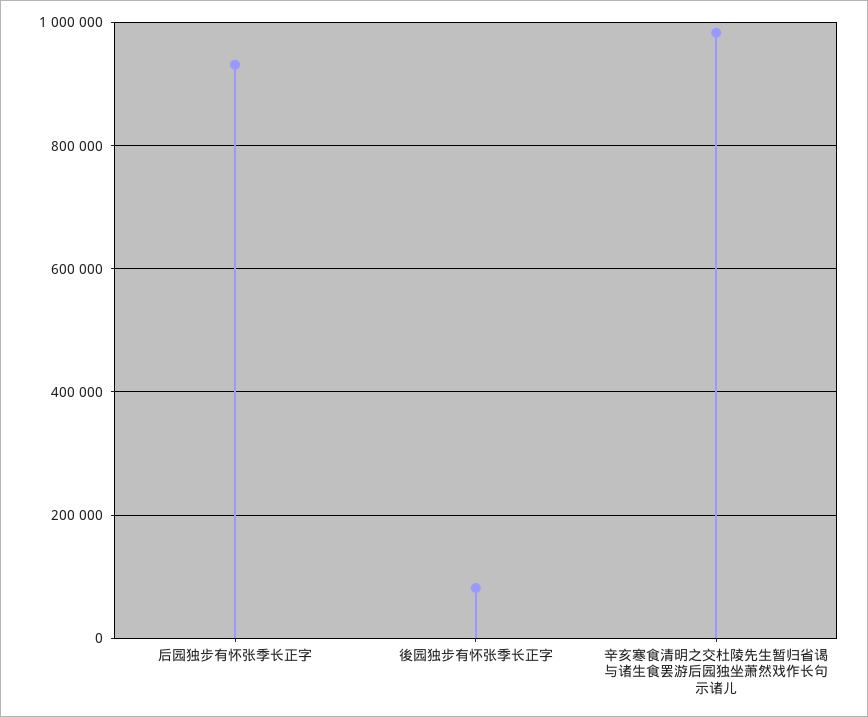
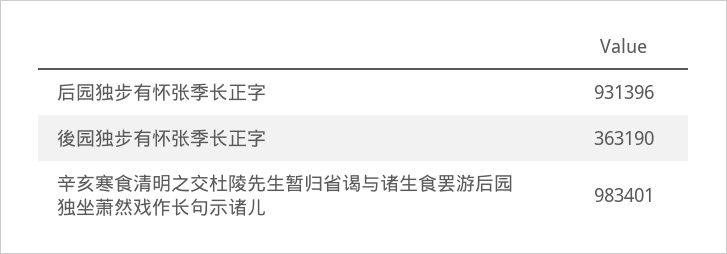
  {
    "后园独步有怀张季长正字": 931396,
-   "後园独步有怀张季长正字": 80000,
+   "後园独步有怀张季长正字": 363190,
    "辛亥寒食清明之交杜陵先生暂归省谒与诸生食罢游后园独坐萧然戏作长句示诸儿": 983401
  }

